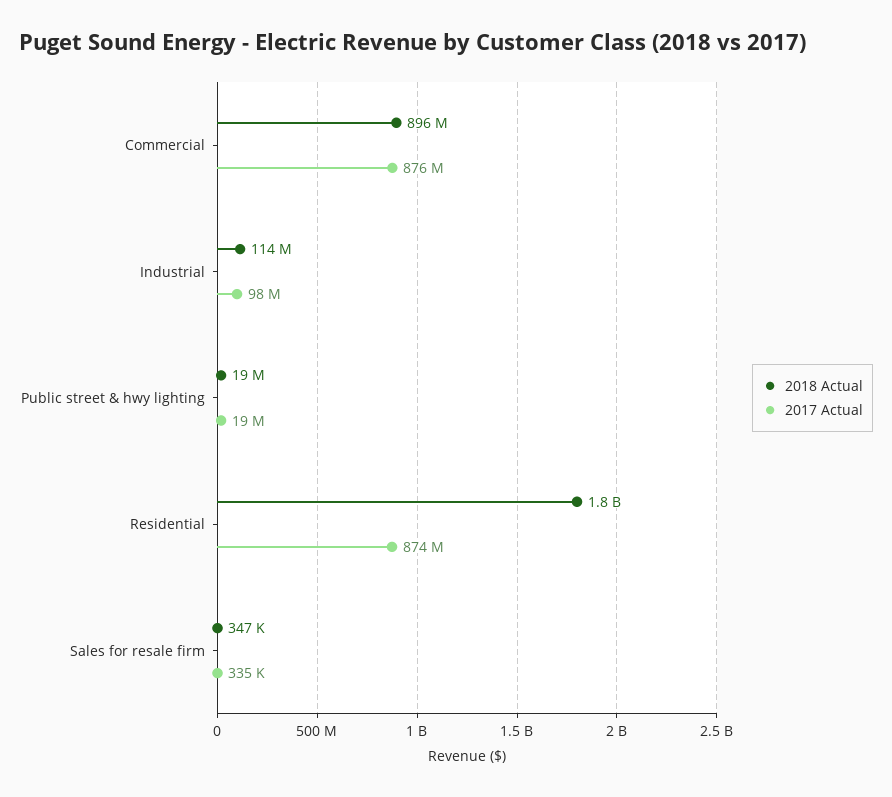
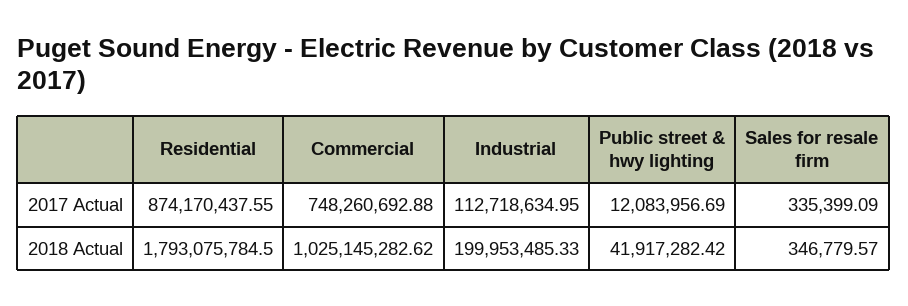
  {
    "2018 Actual": {
-     "Commercial": 896000000,
+     "Commercial": 1025145282.62,
-     "Industrial": 114000000,
+     "Industrial": 199953485.33,
-     "Public street & hwy lighting": 19000000,
+     "Public street & hwy lighting": 41917282.42,
      "Residential": 1793075784.5,
      "Sales for resale firm": 346779.57
    },
    "2017 Actual": {
-     "Commercial": 876000000,
+     "Commercial": 748260692.88,
-     "Industrial": 98000000,
+     "Industrial": 112718634.95,
-     "Public street & hwy lighting": 19000000,
+     "Public street & hwy lighting": 12083956.69,
      "Residential": 874170437.55,
      "Sales for resale firm": 335399.09
    }
  }

